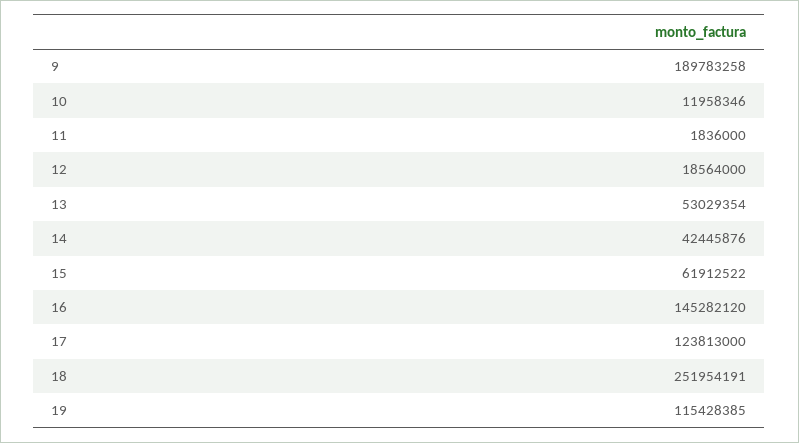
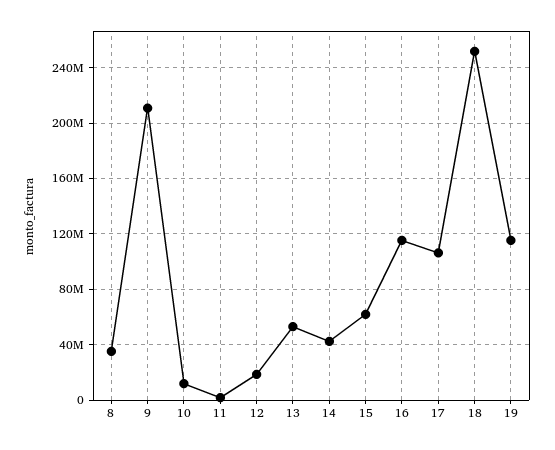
  {
-   "9": 189783258,
+   "9": 210000000,
    "10": 11958346,
    "11": 1836000,
    "12": 18564000,
    "13": 53029354,
    "14": 42445876,
    "15": 61912522,
-   "16": 145282120,
+   "16": 115000000,
-   "17": 123813000,
+   "17": 105000000,
    "18": 251954191,
-   "19": 115428385
+   "19": 115428385,
+   "8": 35000000
  }

